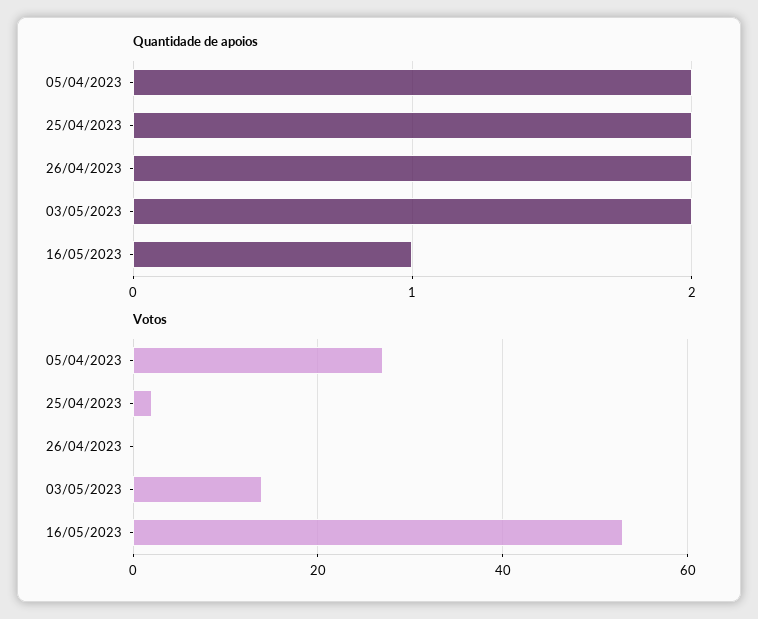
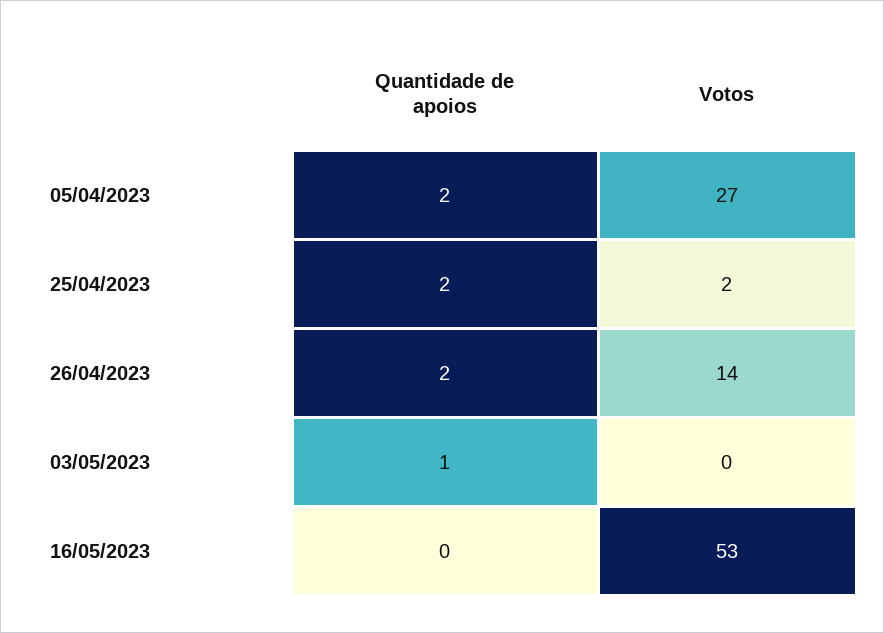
  {
    "Quantidade de apoios": {
      "05/04/2023": 2,
      "25/04/2023": 2,
      "26/04/2023": 2,
-     "03/05/2023": 2,
+     "03/05/2023": 1,
-     "16/05/2023": 1
+     "16/05/2023": 0
    },
    "Votos": {
      "05/04/2023": 27,
      "25/04/2023": 2,
-     "26/04/2023": 0,
+     "26/04/2023": 14,
-     "03/05/2023": 15,
+     "03/05/2023": 0,
      "16/05/2023": 53
    }
  }

